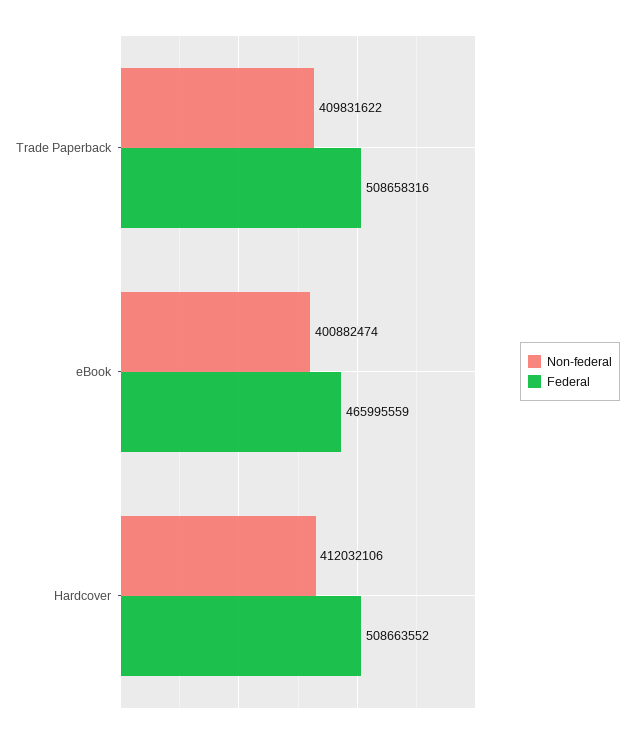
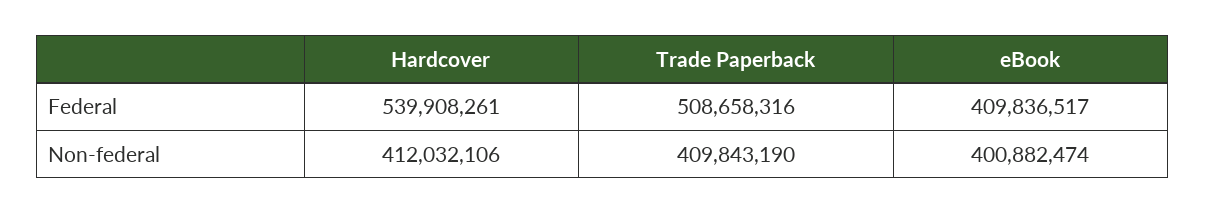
  {
    "Non-federal": {
-     "Trade Paperback": 409831622,
+     "Trade Paperback": 409843190,
      "eBook": 400882474,
      "Hardcover": 412032106
    },
    "Federal": {
      "Trade Paperback": 508658316,
-     "eBook": 465995559,
+     "eBook": 409836517,
-     "Hardcover": 508663552
+     "Hardcover": 539908261
    }
  }

